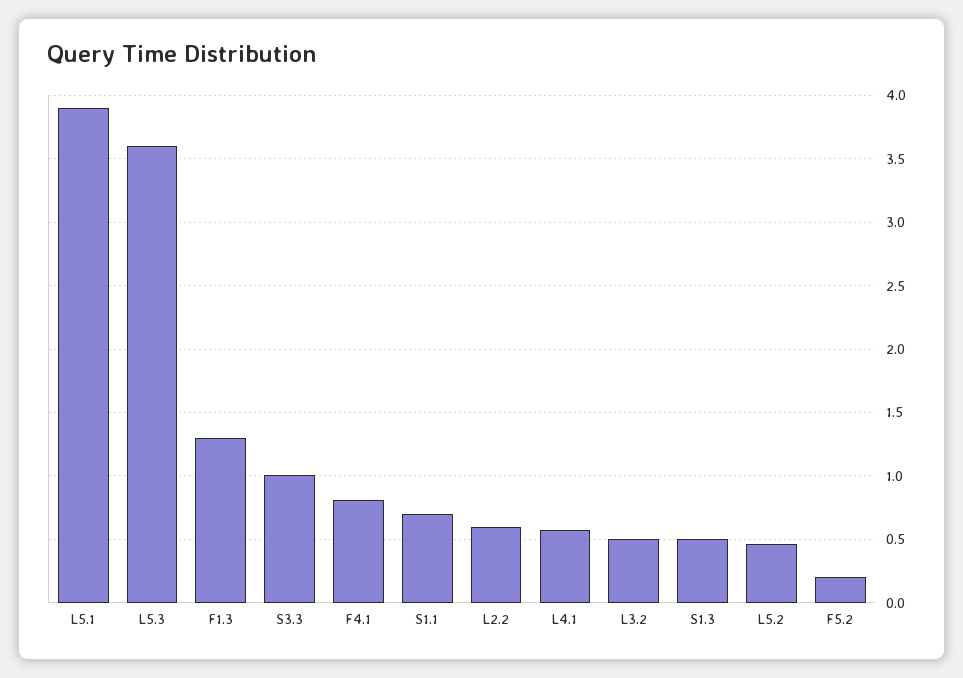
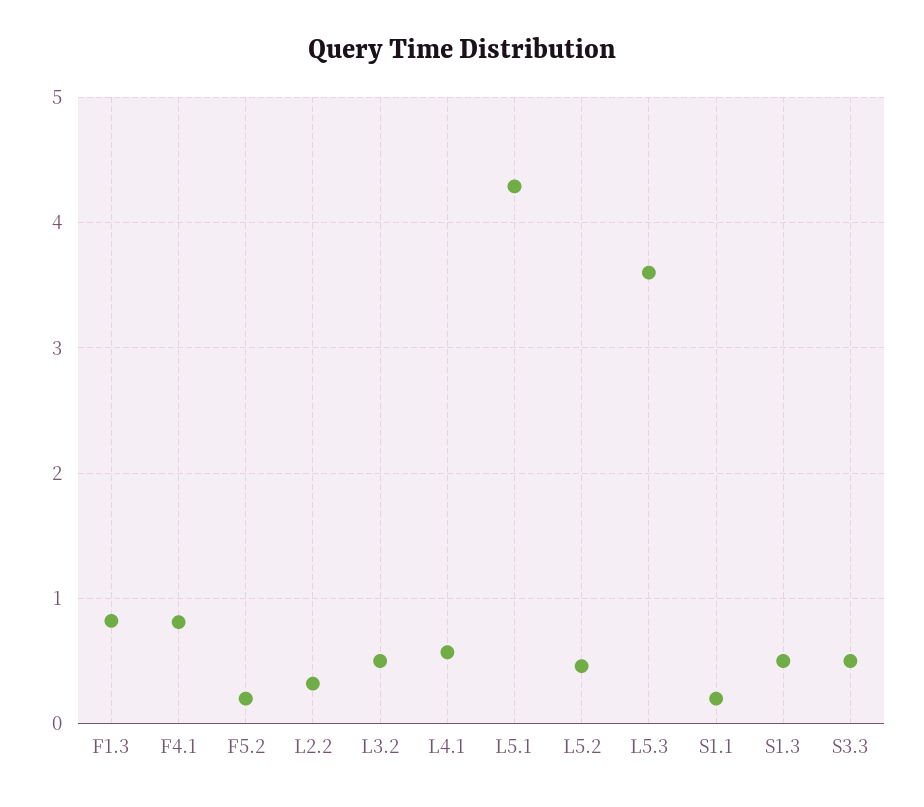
  {
-   "L5.1": 3.9,
+   "L5.1": 4.3,
    "L5.3": 3.6,
-   "F1.3": 1.3,
+   "F1.3": 0.8,
-   "S3.3": 1,
+   "S3.3": 0.5,
    "F4.1": 0.8,
-   "S1.1": 0.7,
+   "S1.1": 0.2,
-   "L2.2": 0.6,
+   "L2.2": 0.3,
    "L4.1": 0.55,
    "L3.2": 0.5,
    "S1.3": 0.5,
    "L5.2": 0.45,
    "F5.2": 0.2
  }

